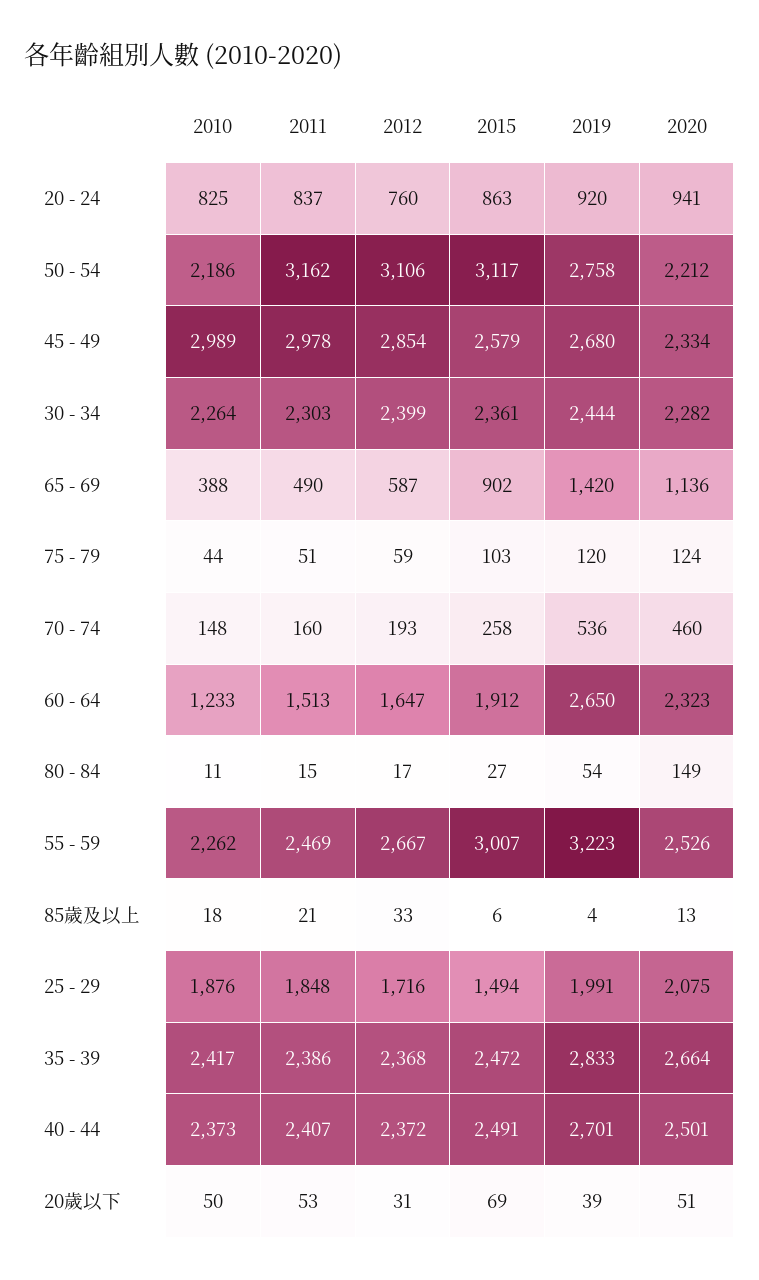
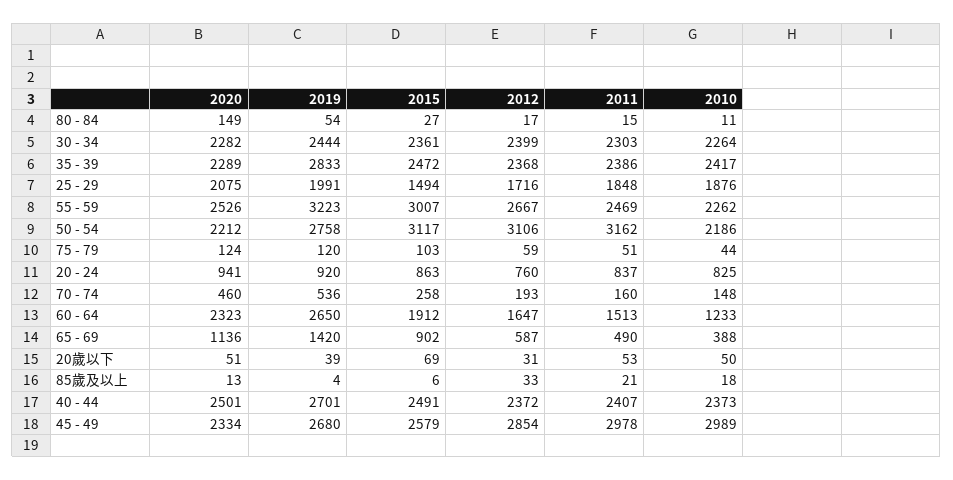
  {
    "2010": {
      "20 - 24": 825,
      "50 - 54": 2186,
      "45 - 49": 2989,
      "30 - 34": 2264,
      "65 - 69": 388,
      "75 - 79": 44,
      "70 - 74": 148,
      "60 - 64": 1233,
      "80 - 84": 11,
      "55 - 59": 2262,
      "85歲及以上": 18,
      "25 - 29": 1876,
      "35 - 39": 2417,
      "40 - 44": 2373,
      "20歲以下": 50
    },
    "2011": {
      "20 - 24": 837,
      "50 - 54": 3162,
      "45 - 49": 2978,
      "30 - 34": 2303,
      "65 - 69": 490,
      "75 - 79": 51,
      "70 - 74": 160,
      "60 - 64": 1513,
      "80 - 84": 15,
      "55 - 59": 2469,
      "85歲及以上": 21,
      "25 - 29": 1848,
      "35 - 39": 2386,
      "40 - 44": 2407,
      "20歲以下": 53
    },
    "2012": {
      "20 - 24": 760,
      "50 - 54": 3106,
      "45 - 49": 2854,
      "30 - 34": 2399,
      "65 - 69": 587,
      "75 - 79": 59,
      "70 - 74": 193,
      "60 - 64": 1647,
      "80 - 84": 17,
      "55 - 59": 2667,
      "85歲及以上": 33,
      "25 - 29": 1716,
      "35 - 39": 2368,
      "40 - 44": 2372,
      "20歲以下": 31
    },
    "2015": {
      "20 - 24": 863,
      "50 - 54": 3117,
      "45 - 49": 2579,
      "30 - 34": 2361,
      "65 - 69": 902,
      "75 - 79": 103,
      "70 - 74": 258,
      "60 - 64": 1912,
      "80 - 84": 27,
      "55 - 59": 3007,
      "85歲及以上": 6,
      "25 - 29": 1494,
      "35 - 39": 2472,
      "40 - 44": 2491,
      "20歲以下": 69
    },
    "2019": {
      "20 - 24": 920,
      "50 - 54": 2758,
      "45 - 49": 2680,
      "30 - 34": 2444,
      "65 - 69": 1420,
      "75 - 79": 120,
      "70 - 74": 536,
      "60 - 64": 2650,
      "80 - 84": 54,
      "55 - 59": 3223,
      "85歲及以上": 4,
      "25 - 29": 1991,
      "35 - 39": 2833,
      "40 - 44": 2701,
      "20歲以下": 39
    },
    "2020": {
      "20 - 24": 941,
      "50 - 54": 2212,
      "45 - 49": 2334,
      "30 - 34": 2282,
      "65 - 69": 1136,
      "75 - 79": 124,
      "70 - 74": 460,
      "60 - 64": 2323,
      "80 - 84": 149,
      "55 - 59": 2526,
      "85歲及以上": 13,
      "25 - 29": 2075,
-     "35 - 39": 2664,
+     "35 - 39": 2289,
      "40 - 44": 2501,
      "20歲以下": 51
    }
  }

